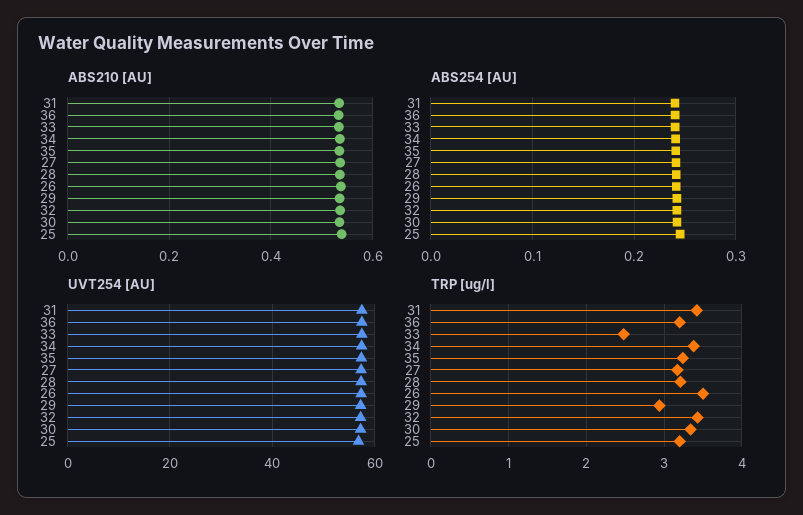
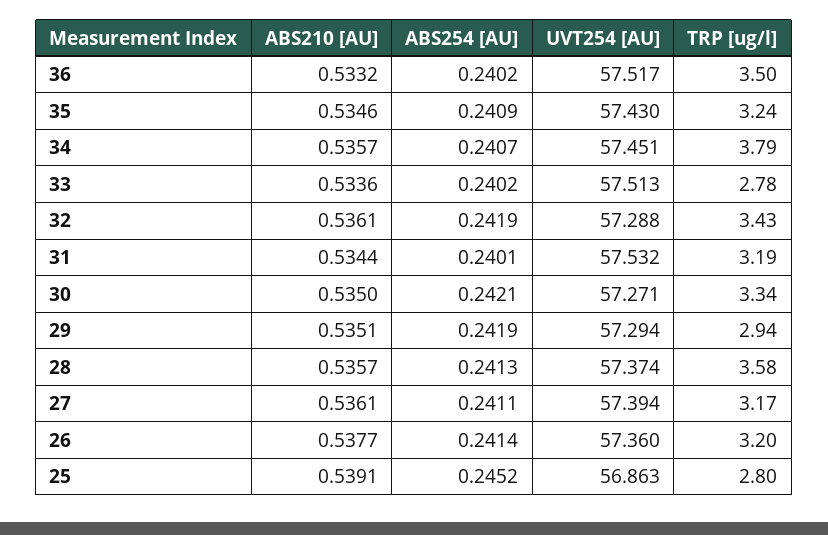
  {
    "ABS210 [AU]": {
      "31": 0.5344,
      "36": 0.5332,
      "33": 0.5336,
      "34": 0.5357,
      "35": 0.5346,
      "27": 0.5361,
      "28": 0.5357,
      "26": 0.5377,
      "29": 0.5351,
      "32": 0.5361,
      "30": 0.535,
      "25": 0.5391
    },
    "ABS254 [AU]": {
      "31": 0.2401,
      "36": 0.2402,
      "33": 0.2402,
      "34": 0.2407,
      "35": 0.2409,
      "27": 0.2411,
      "28": 0.2413,
      "26": 0.2414,
      "29": 0.2419,
      "32": 0.2419,
      "30": 0.2421,
      "25": 0.2452
    },
    "UVT254 [AU]": {
      "31": 57.532,
      "36": 57.517,
      "33": 57.513,
      "34": 57.451,
      "35": 57.43,
      "27": 57.394,
      "28": 57.374,
      "26": 57.36,
      "29": 57.294,
      "32": 57.288,
      "30": 57.271,
      "25": 56.863
    },
    "TRP [ug/l]": {
-     "31": 3.4,
+     "31": 3.19,
-     "36": 3.2,
+     "36": 3.5,
-     "33": 2.5,
+     "33": 2.78,
-     "34": 3.4,
+     "34": 3.79,
      "35": 3.24,
      "27": 3.17,
-     "28": 3.2,
+     "28": 3.58,
-     "26": 3.5,
+     "26": 3.2,
      "29": 2.94,
      "32": 3.43,
      "30": 3.34,
-     "25": 3.2
+     "25": 2.8
    }
  }

